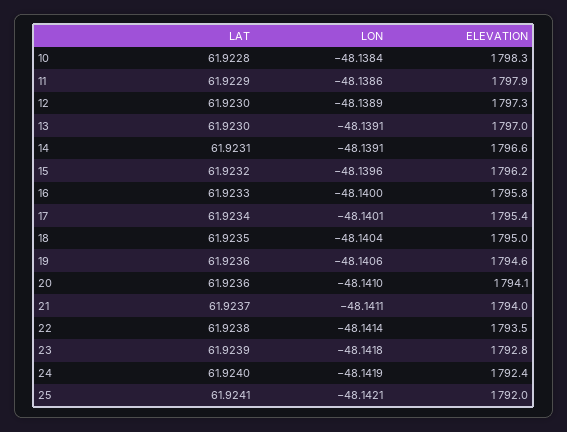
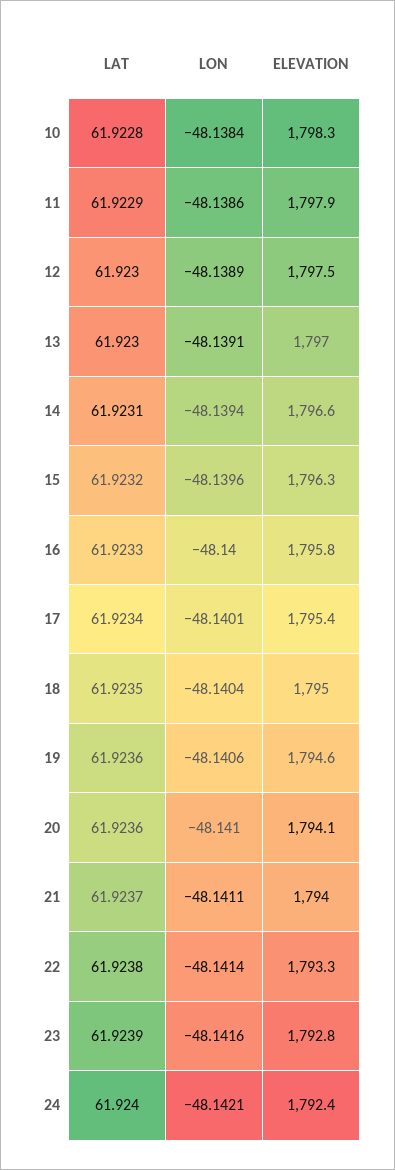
  {
    "LAT": {
      "10": 61.9228,
      "11": 61.9229,
      "12": 61.923,
      "13": 61.923,
      "14": 61.9231,
      "15": 61.9232,
      "16": 61.9233,
      "17": 61.9234,
      "18": 61.9235,
      "19": 61.9236,
      "20": 61.9236,
      "21": 61.9237,
      "22": 61.9238,
      "23": 61.9239,
-     "24": 61.924,
+     "24": 61.924
-     "25": 61.9241
    },
    "LON": {
      "10": -48.1384,
      "11": -48.1386,
      "12": -48.1389,
      "13": -48.1391,
-     "14": -48.1391,
+     "14": -48.1394,
      "15": -48.1396,
      "16": -48.14,
      "17": -48.1401,
      "18": -48.1404,
      "19": -48.1406,
      "20": -48.141,
      "21": -48.1411,
      "22": -48.1414,
-     "23": -48.1418,
+     "23": -48.1416,
-     "24": -48.1419,
+     "24": -48.1421
-     "25": -48.1421
    },
    "ELEVATION": {
      "10": 1798.3,
      "11": 1797.9,
-     "12": 1797.3,
+     "12": 1797.5,
      "13": 1797,
      "14": 1796.6,
-     "15": 1796.2,
+     "15": 1796.3,
      "16": 1795.8,
      "17": 1795.4,
      "18": 1795,
      "19": 1794.6,
      "20": 1794.1,
      "21": 1794,
-     "22": 1793.5,
+     "22": 1793.3,
      "23": 1792.8,
-     "24": 1792.4,
+     "24": 1792.4
-     "25": 1792
    }
  }

